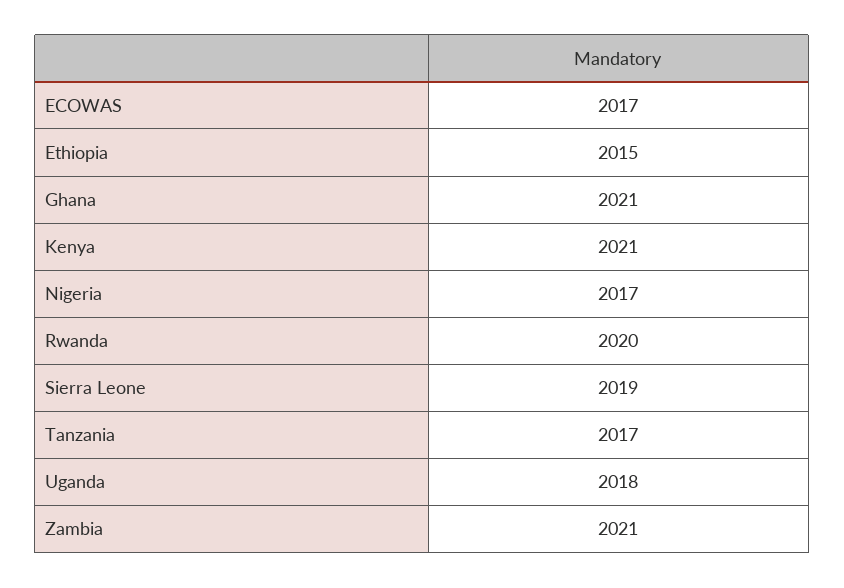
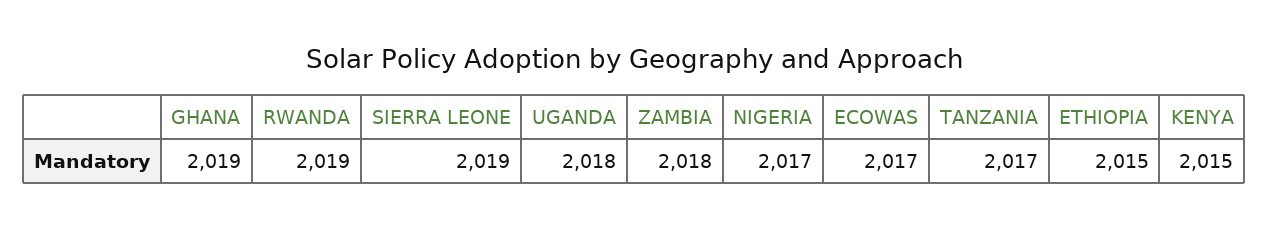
  {
    "ECOWAS": 2017,
    "Ethiopia": 2015,
-   "Ghana": 2021,
+   "Ghana": 2019,
-   "Kenya": 2021,
+   "Kenya": 2015,
    "Nigeria": 2017,
-   "Rwanda": 2020,
+   "Rwanda": 2019,
    "Sierra Leone": 2019,
    "Tanzania": 2017,
    "Uganda": 2018,
-   "Zambia": 2021
+   "Zambia": 2018
  }

